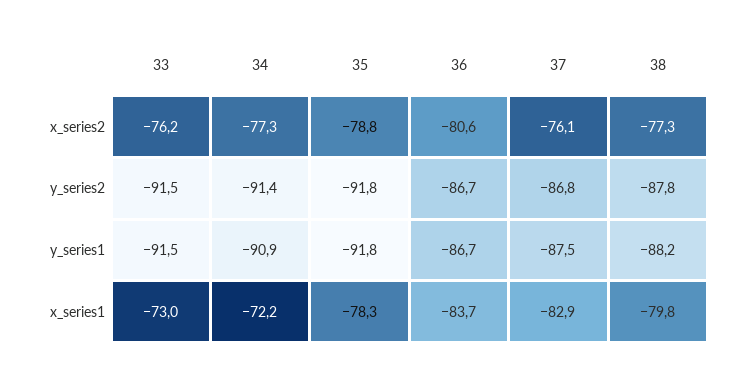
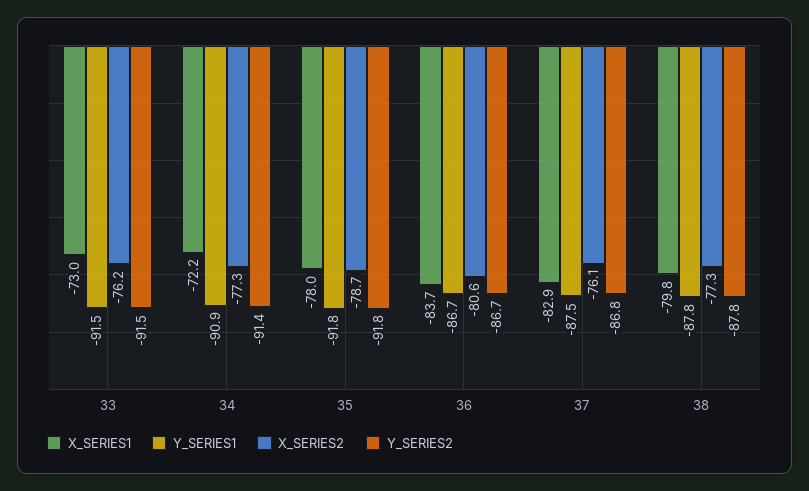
  {
    "x_series2": {
      "33": -76.2,
      "34": -77.3,
-     "35": -78.8,
+     "35": -78.7,
      "36": -80.6,
      "37": -76.1,
      "38": -77.3
    },
    "y_series2": {
      "33": -91.5,
      "34": -91.4,
      "35": -91.8,
      "36": -86.7,
      "37": -86.8,
      "38": -87.8
    },
    "y_series1": {
      "33": -91.5,
      "34": -90.9,
      "35": -91.8,
      "36": -86.7,
      "37": -87.5,
-     "38": -88.2
+     "38": -87.8
    },
    "x_series1": {
      "33": -73,
      "34": -72.2,
-     "35": -78.3,
+     "35": -78,
      "36": -83.7,
      "37": -82.9,
      "38": -79.8
    }
  }

